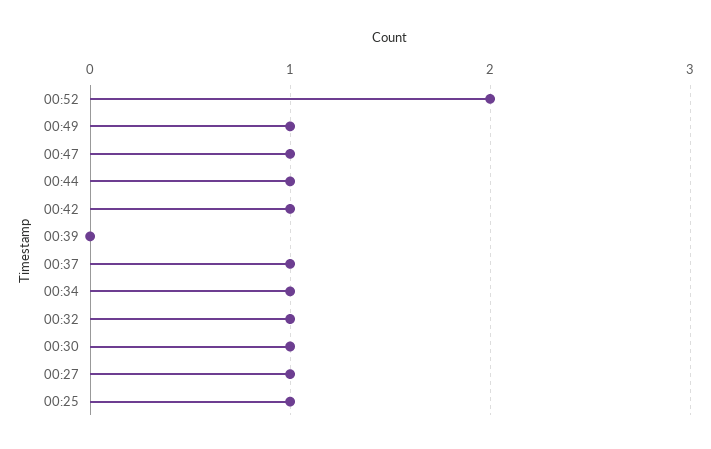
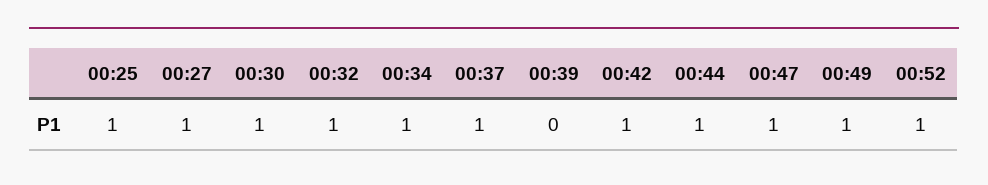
  {
-   "00:52": 2,
+   "00:52": 1,
    "00:49": 1,
    "00:47": 1,
    "00:44": 1,
    "00:42": 1,
    "00:39": 0,
    "00:37": 1,
    "00:34": 1,
    "00:32": 1,
    "00:30": 1,
    "00:27": 1,
    "00:25": 1
  }

